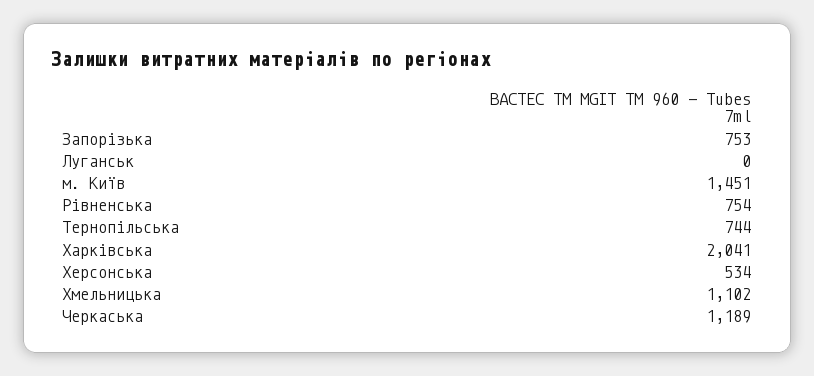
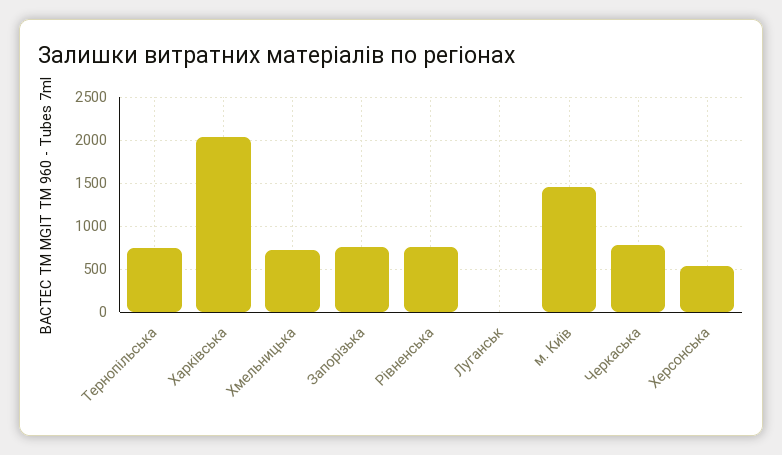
  {
    "Запорізька": 753,
    "Луганськ": 0,
    "м. Київ": 1451,
    "Рівненська": 754,
    "Тернопільська": 744,
    "Харківська": 2041,
    "Херсонська": 534,
-   "Хмельницька": 1102,
+   "Хмельницька": 700,
-   "Черкаська": 1189
+   "Черкаська": 800
  }

